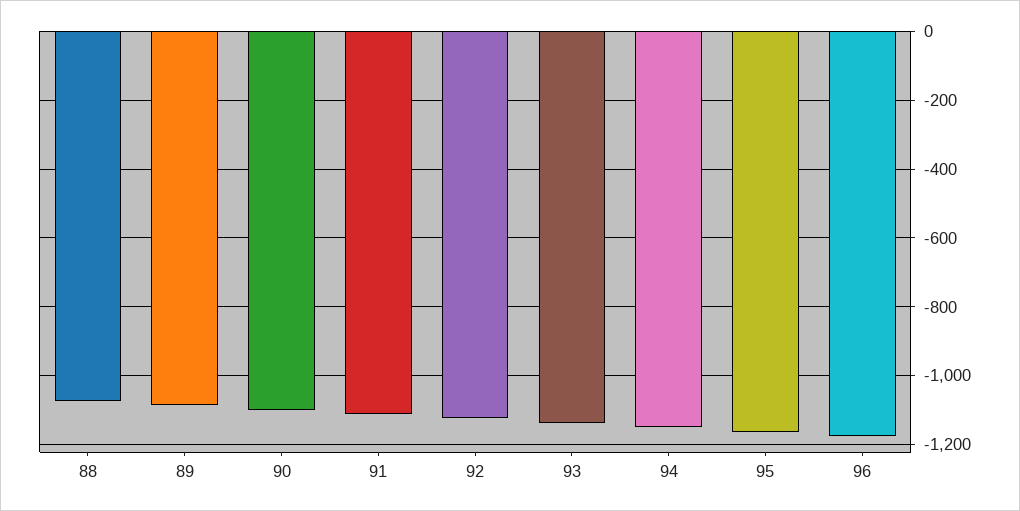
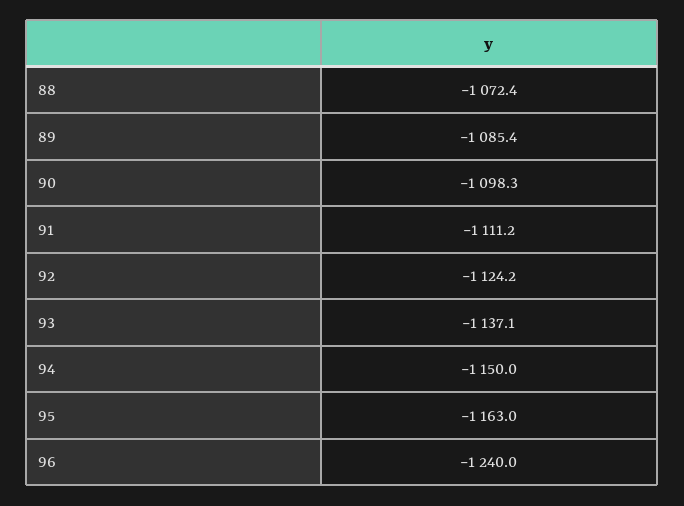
  {
    "88": -1072.4,
    "89": -1085.4,
    "90": -1098.3,
    "91": -1111.2,
    "92": -1124.2,
    "93": -1137.1,
    "94": -1150,
    "95": -1163,
-   "96": -1180
+   "96": -1240
  }

